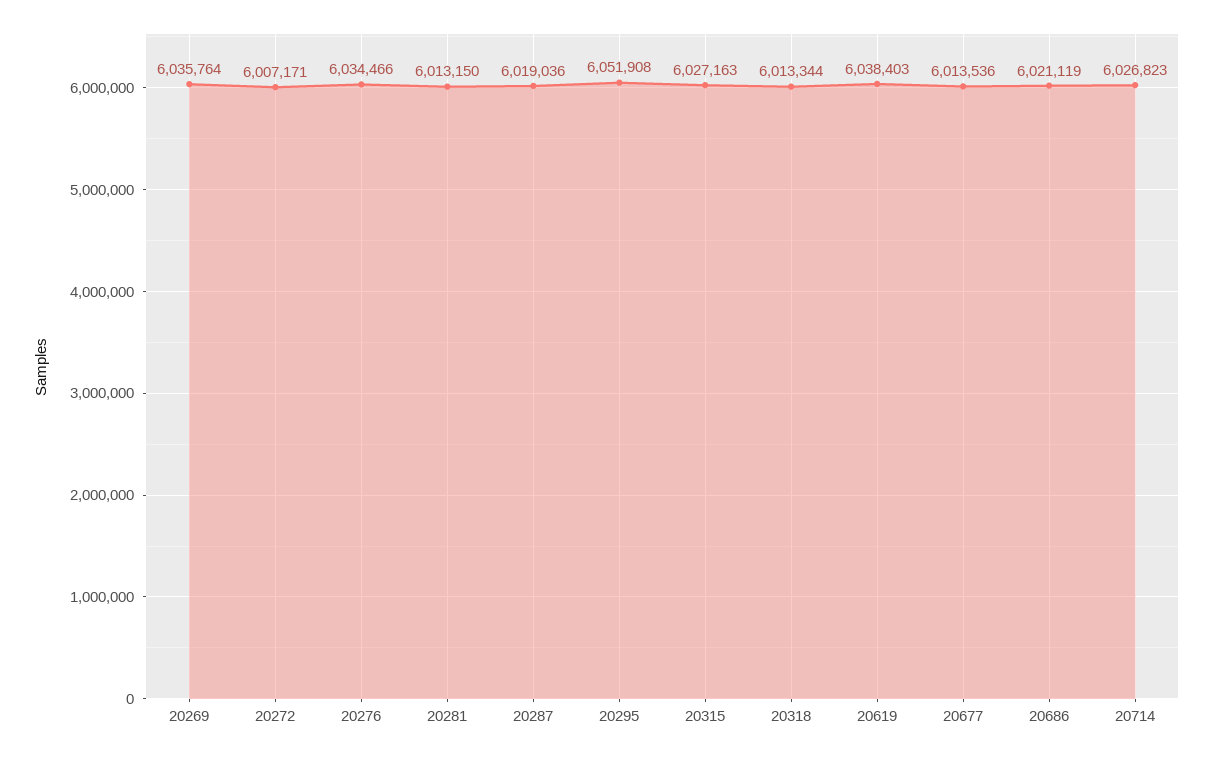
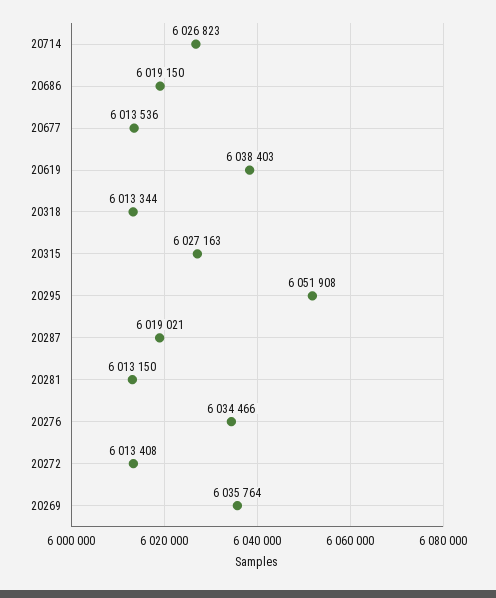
  {
    "20269": 6035764,
-   "20272": 6007171,
+   "20272": 6013408,
    "20276": 6034466,
    "20281": 6013150,
-   "20287": 6019036,
+   "20287": 6019021,
    "20295": 6051908,
    "20315": 6027163,
    "20318": 6013344,
    "20619": 6038403,
    "20677": 6013536,
-   "20686": 6021119,
+   "20686": 6019150,
    "20714": 6026823
  }

